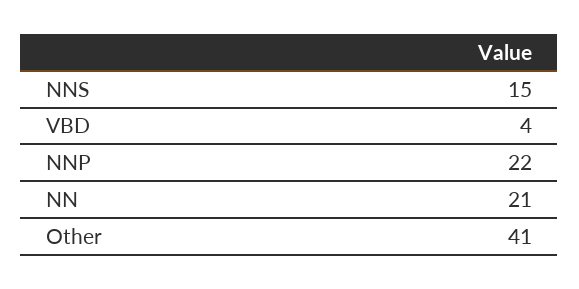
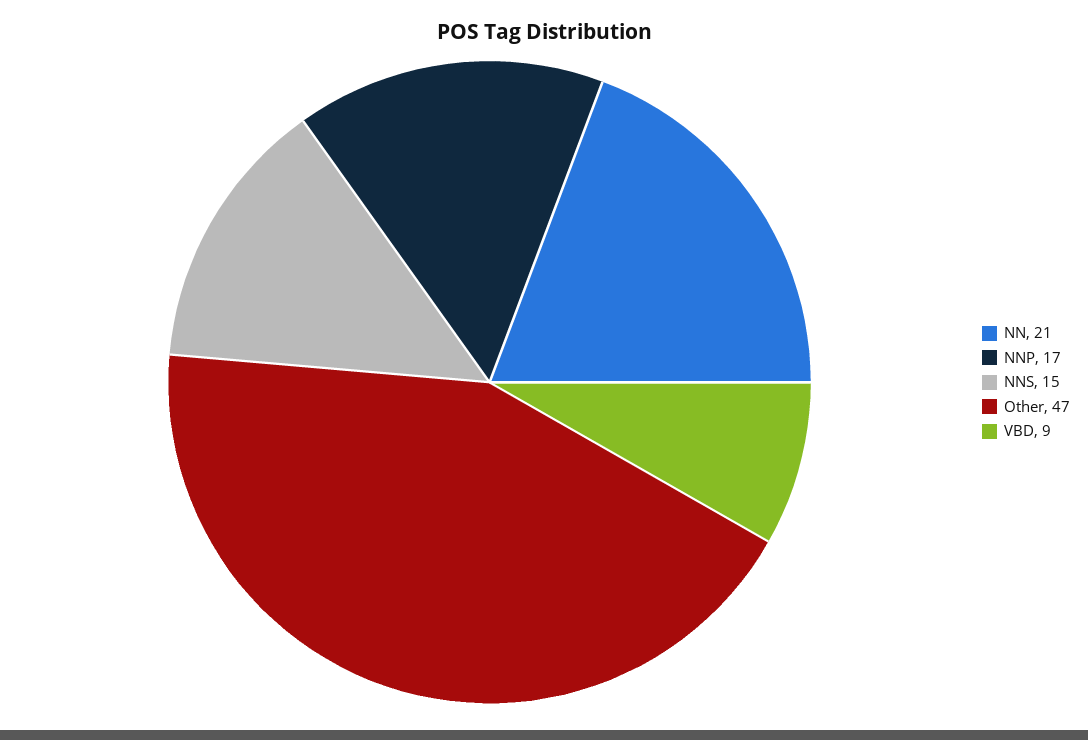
  {
    "NNS": 15,
-   "VBD": 4,
+   "VBD": 9,
-   "NNP": 22,
+   "NNP": 17,
    "NN": 21,
-   "Other": 41
+   "Other": 47
  }

